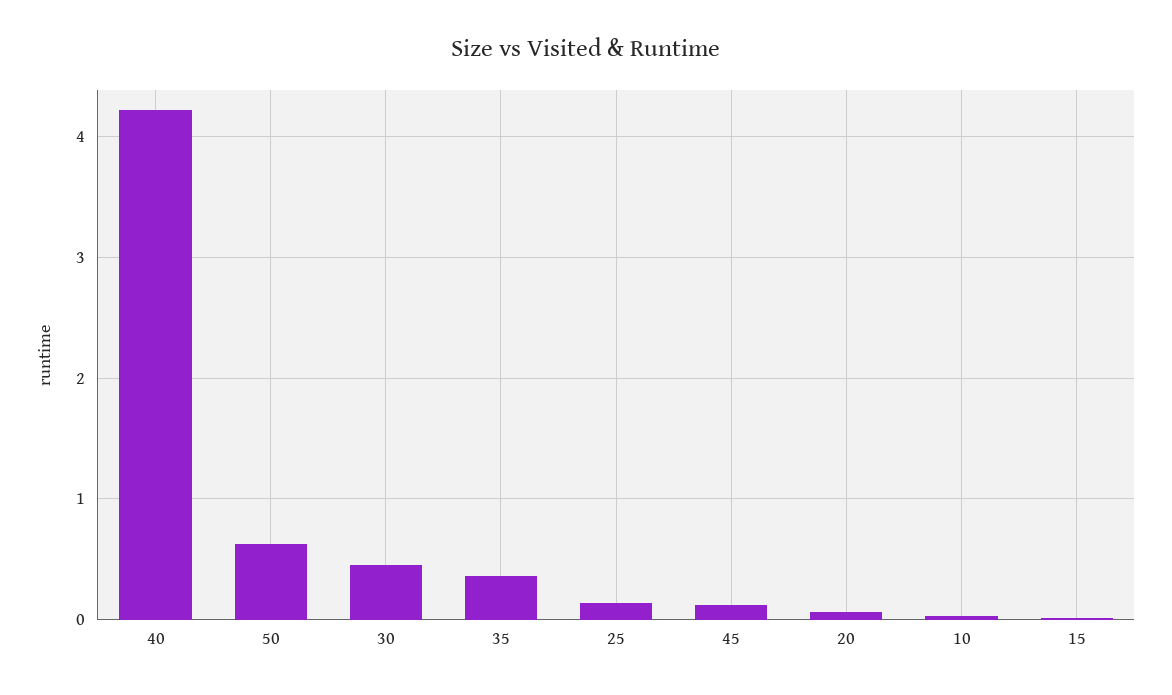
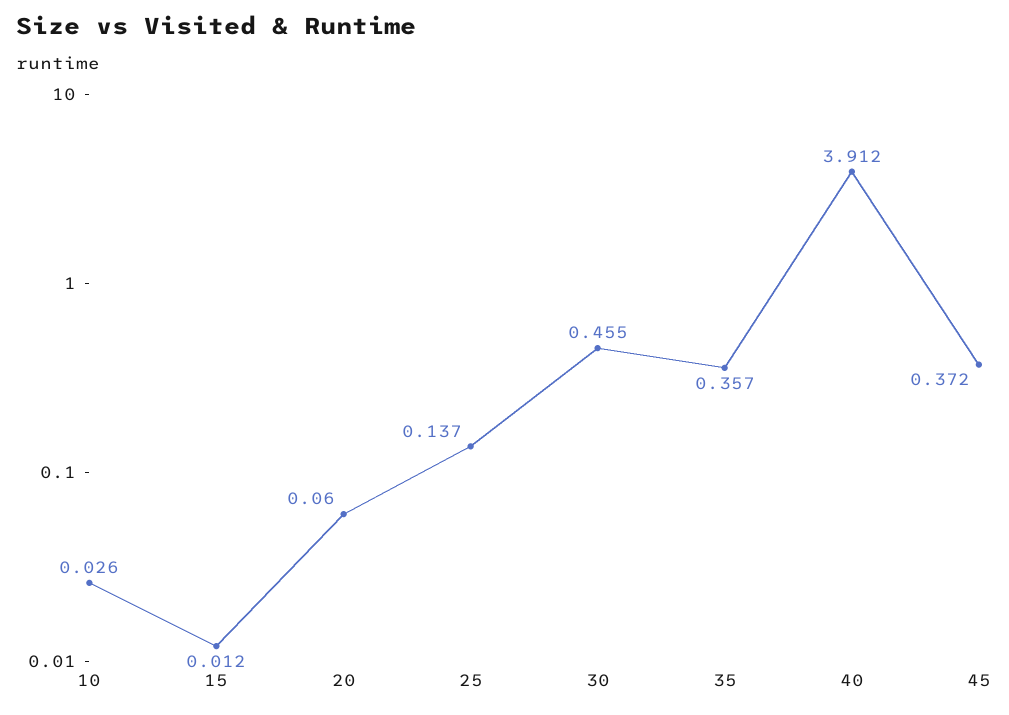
  {
-   "40": 4.2,
+   "40": 3.912,
-   "50": 0.6,
    "30": 0.455,
    "35": 0.357,
    "25": 0.137,
-   "45": 0.1,
+   "45": 0.372,
    "20": 0.06,
    "10": 0.026,
    "15": 0.012
  }

